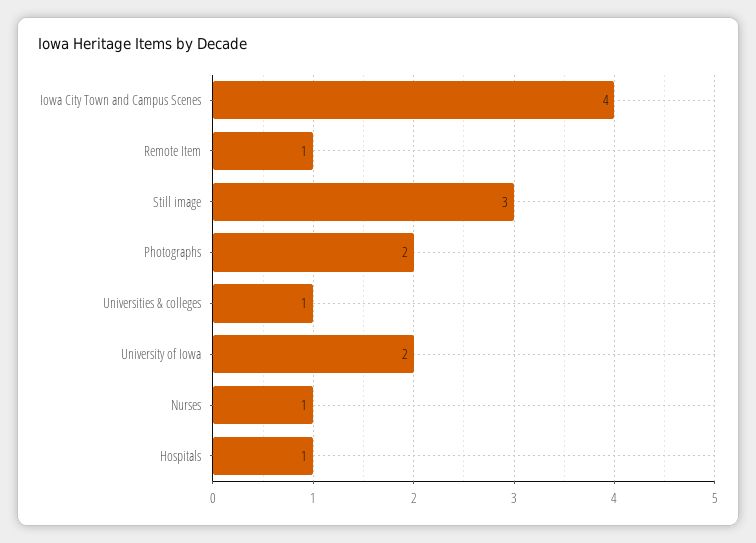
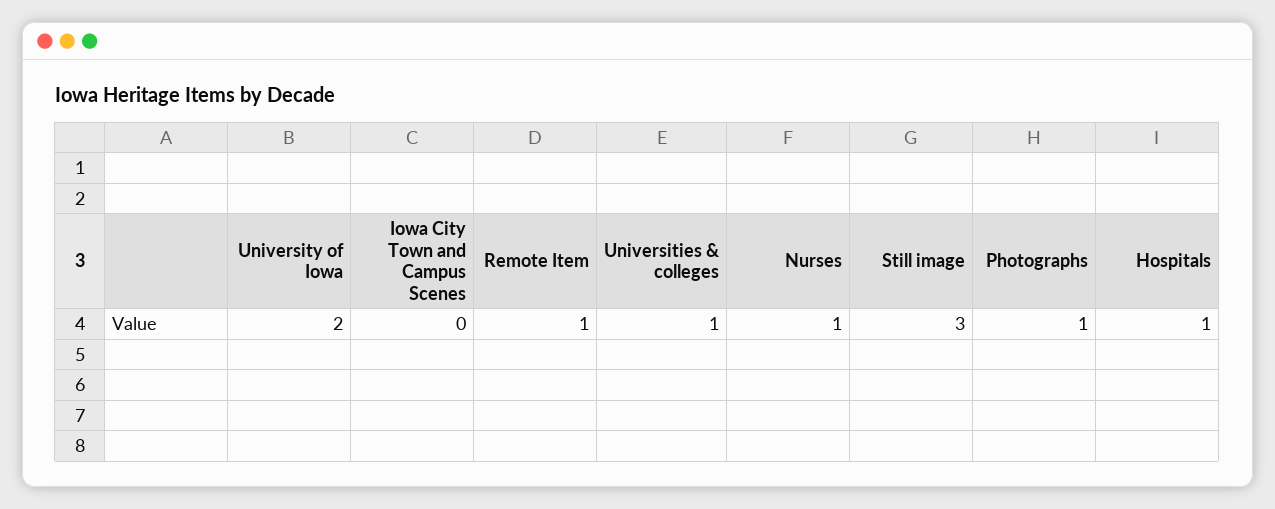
  {
-   "Iowa City Town and Campus Scenes": 4,
+   "Iowa City Town and Campus Scenes": 0,
    "Remote Item": 1,
    "Still image": 3,
-   "Photographs": 2,
+   "Photographs": 1,
    "Universities & colleges": 1,
    "University of Iowa": 2,
    "Nurses": 1,
    "Hospitals": 1
  }

